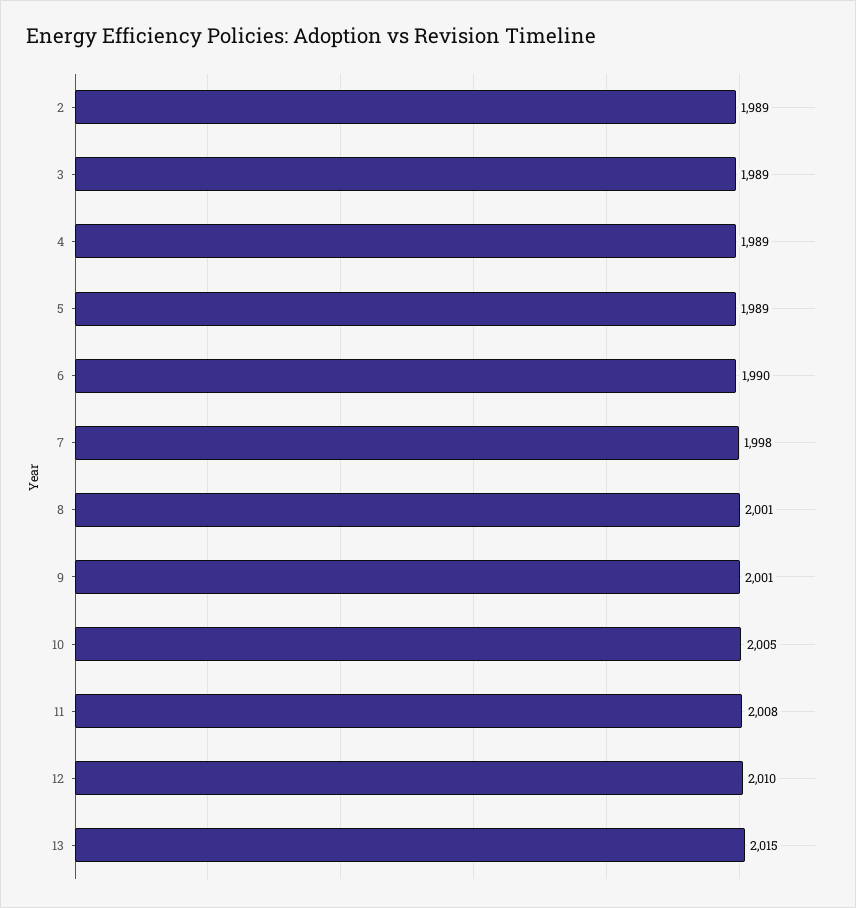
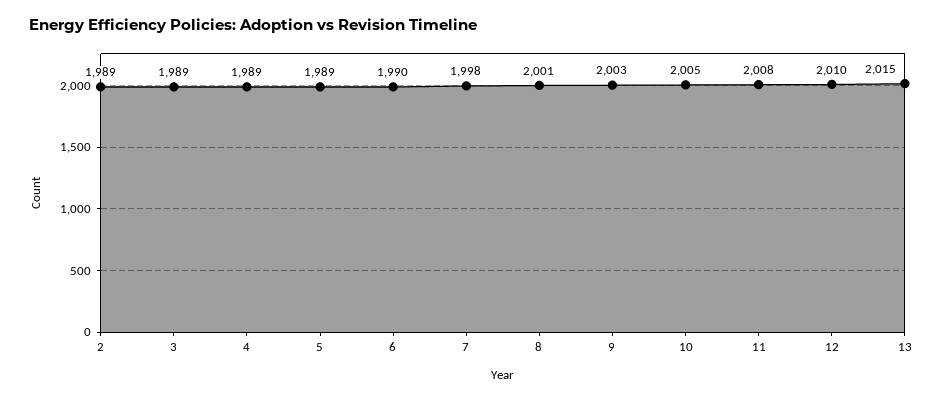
  {
    "2": 1989,
    "3": 1989,
    "4": 1989,
    "5": 1989,
    "6": 1990,
    "7": 1998,
    "8": 2001,
-   "9": 2001,
+   "9": 2003,
    "10": 2005,
    "11": 2008,
    "12": 2010,
    "13": 2015
  }

